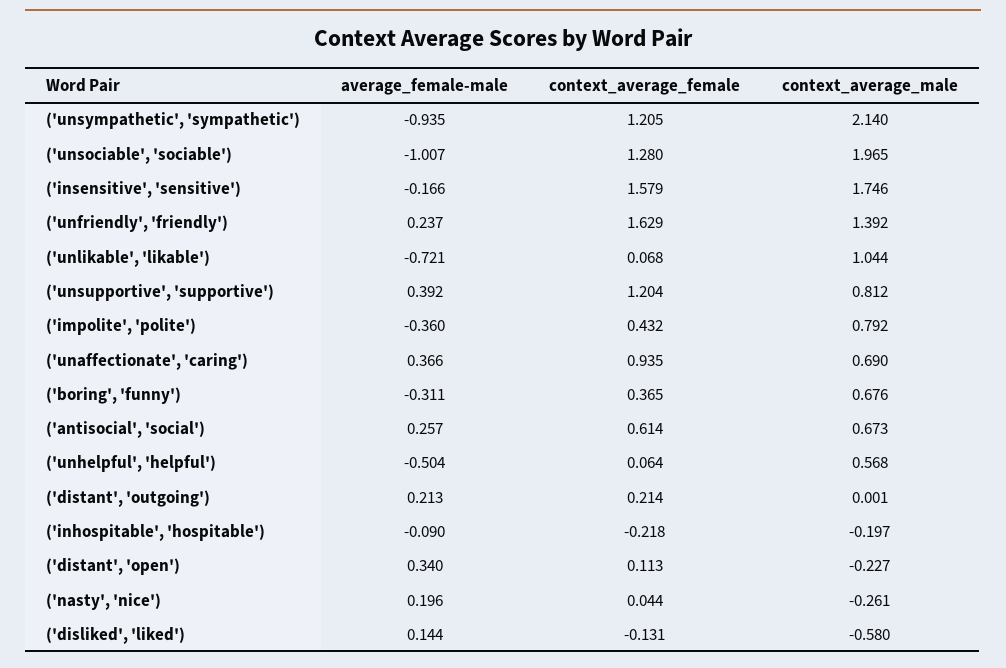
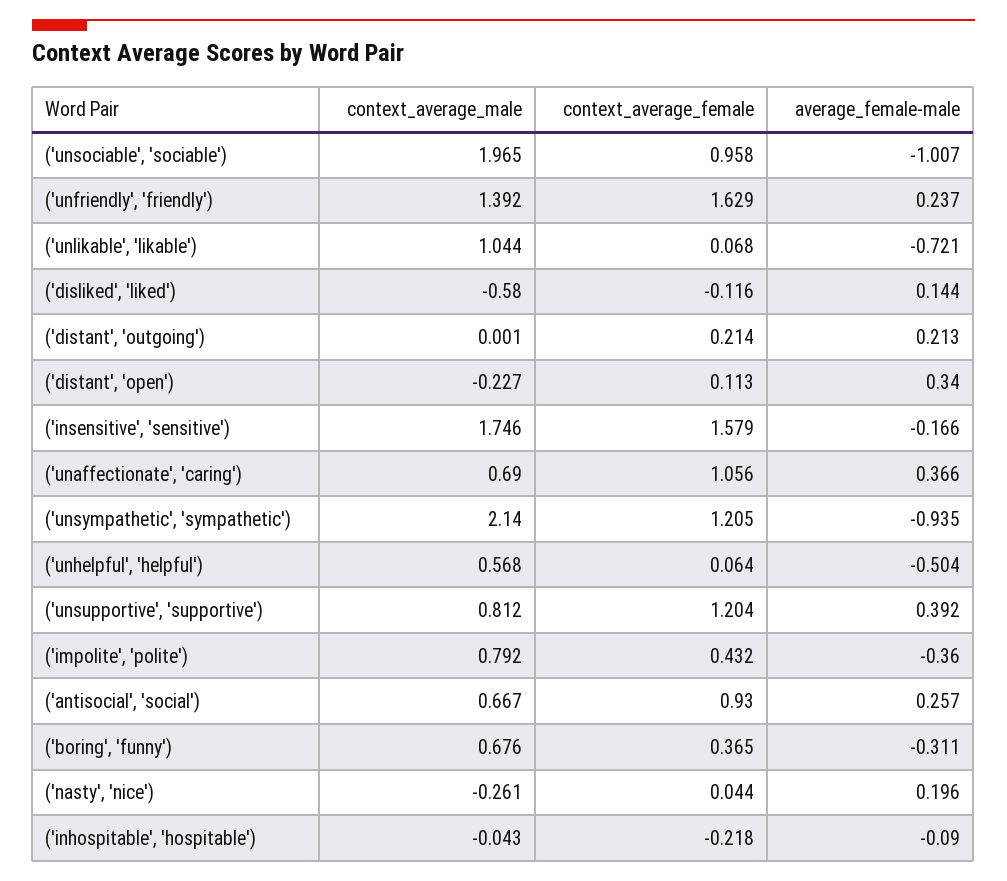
  {
    "average_female-male": {
      "('unsympathetic', 'sympathetic')": -0.935,
      "('unsociable', 'sociable')": -1.007,
      "('insensitive', 'sensitive')": -0.166,
      "('unfriendly', 'friendly')": 0.237,
      "('unlikable', 'likable')": -0.721,
      "('unsupportive', 'supportive')": 0.392,
      "('impolite', 'polite')": -0.36,
      "('unaffectionate', 'caring')": 0.366,
      "('boring', 'funny')": -0.311,
      "('antisocial', 'social')": 0.257,
      "('unhelpful', 'helpful')": -0.504,
      "('distant', 'outgoing')": 0.213,
      "('inhospitable', 'hospitable')": -0.09,
      "('distant', 'open')": 0.34,
      "('nasty', 'nice')": 0.196,
      "('disliked', 'liked')": 0.144
    },
    "context_average_female": {
      "('unsympathetic', 'sympathetic')": 1.205,
-     "('unsociable', 'sociable')": 1.28,
+     "('unsociable', 'sociable')": 0.958,
      "('insensitive', 'sensitive')": 1.579,
      "('unfriendly', 'friendly')": 1.629,
      "('unlikable', 'likable')": 0.068,
      "('unsupportive', 'supportive')": 1.204,
      "('impolite', 'polite')": 0.432,
-     "('unaffectionate', 'caring')": 0.935,
+     "('unaffectionate', 'caring')": 1.056,
      "('boring', 'funny')": 0.365,
-     "('antisocial', 'social')": 0.614,
+     "('antisocial', 'social')": 0.93,
      "('unhelpful', 'helpful')": 0.064,
      "('distant', 'outgoing')": 0.214,
      "('inhospitable', 'hospitable')": -0.218,
      "('distant', 'open')": 0.113,
      "('nasty', 'nice')": 0.044,
-     "('disliked', 'liked')": -0.131
+     "('disliked', 'liked')": -0.116
    },
    "context_average_male": {
      "('unsympathetic', 'sympathetic')": 2.14,
      "('unsociable', 'sociable')": 1.965,
      "('insensitive', 'sensitive')": 1.746,
      "('unfriendly', 'friendly')": 1.392,
      "('unlikable', 'likable')": 1.044,
      "('unsupportive', 'supportive')": 0.812,
      "('impolite', 'polite')": 0.792,
      "('unaffectionate', 'caring')": 0.69,
      "('boring', 'funny')": 0.676,
-     "('antisocial', 'social')": 0.673,
+     "('antisocial', 'social')": 0.667,
      "('unhelpful', 'helpful')": 0.568,
      "('distant', 'outgoing')": 0.001,
-     "('inhospitable', 'hospitable')": -0.197,
+     "('inhospitable', 'hospitable')": -0.043,
      "('distant', 'open')": -0.227,
      "('nasty', 'nice')": -0.261,
      "('disliked', 'liked')": -0.58
    }
  }

